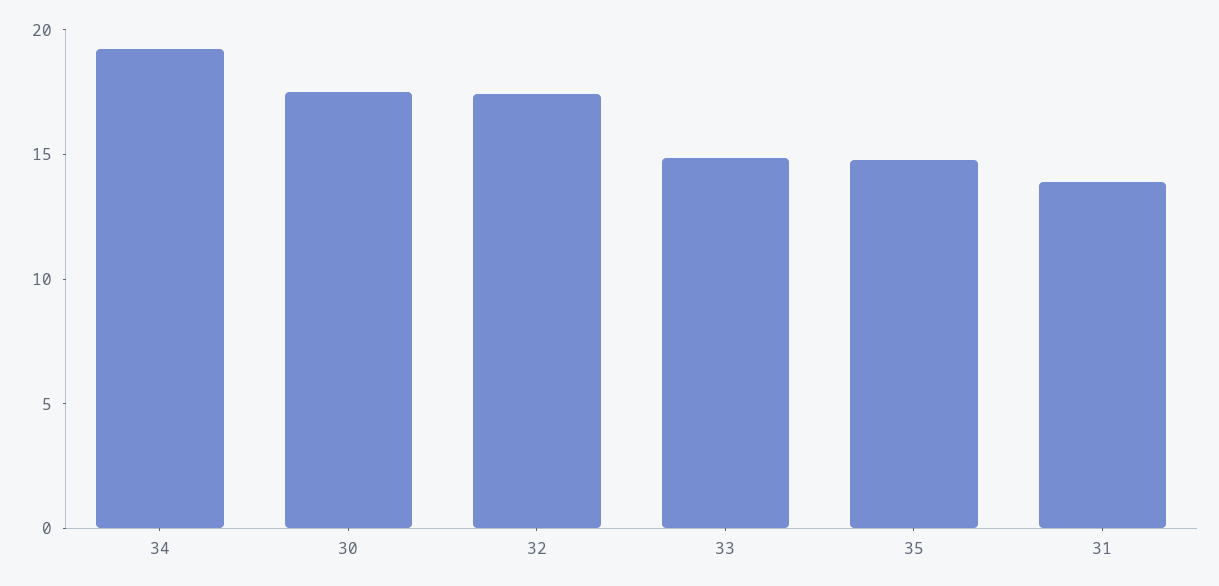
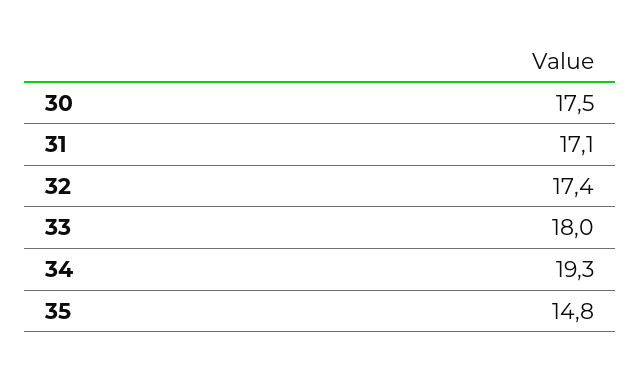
  {
    "34": 19.3,
    "30": 17.5,
    "32": 17.4,
-   "33": 15,
+   "33": 18,
    "35": 14.8,
-   "31": 14
+   "31": 17.1
  }

